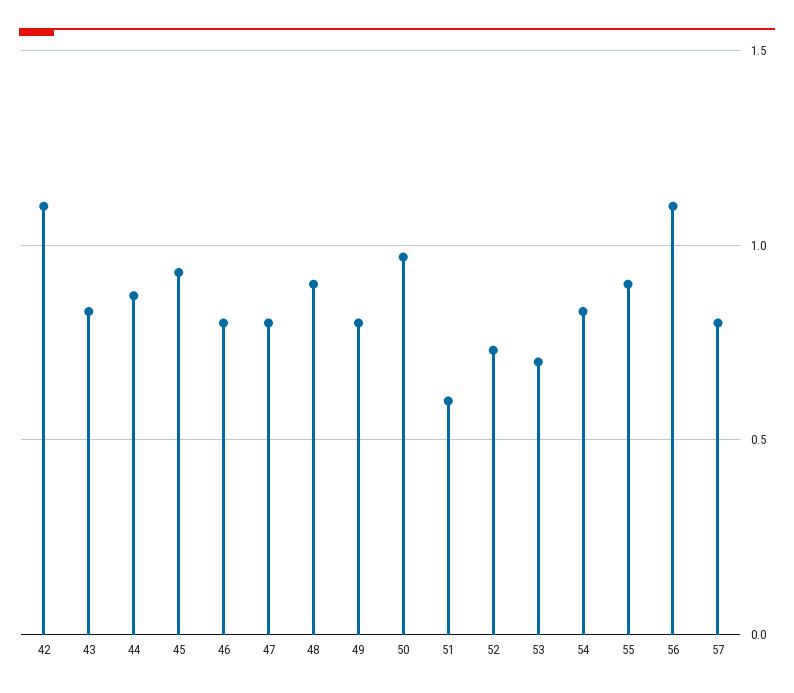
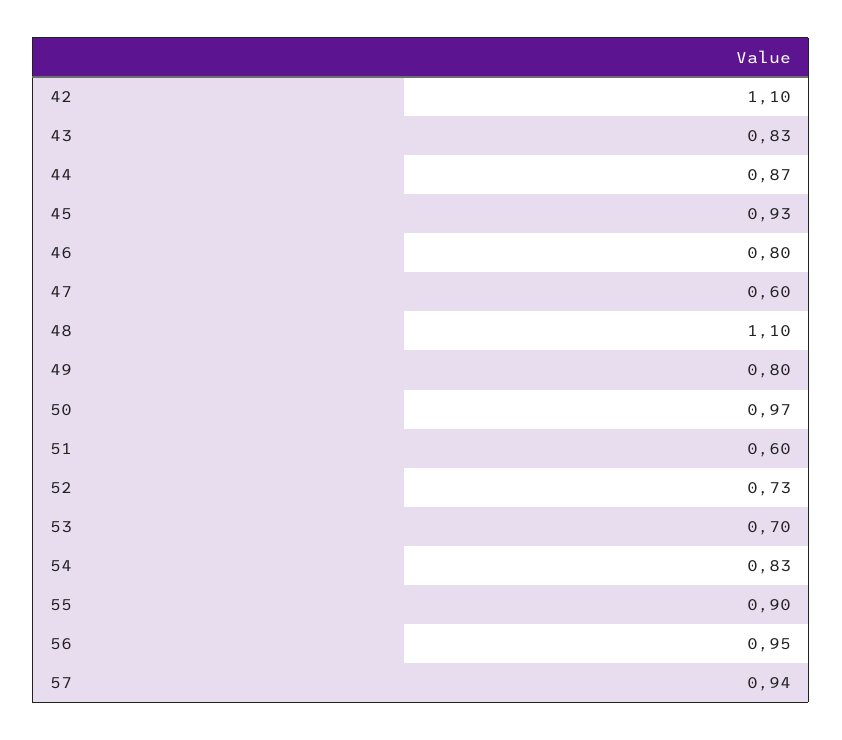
  {
    "42": 1.1,
    "43": 0.83,
    "44": 0.87,
    "45": 0.93,
    "46": 0.8,
-   "47": 0.8,
+   "47": 0.6,
-   "48": 0.9,
+   "48": 1.1,
    "49": 0.8,
    "50": 0.97,
    "51": 0.6,
    "52": 0.73,
    "53": 0.7,
    "54": 0.83,
    "55": 0.9,
-   "56": 1.1,
+   "56": 0.95,
-   "57": 0.8
+   "57": 0.94
  }

